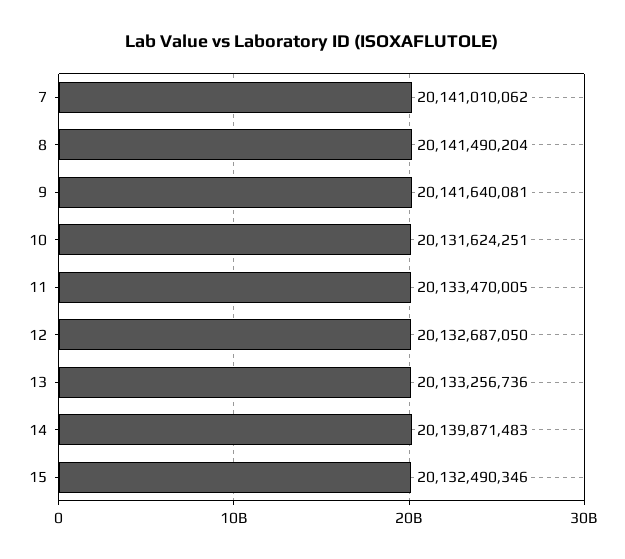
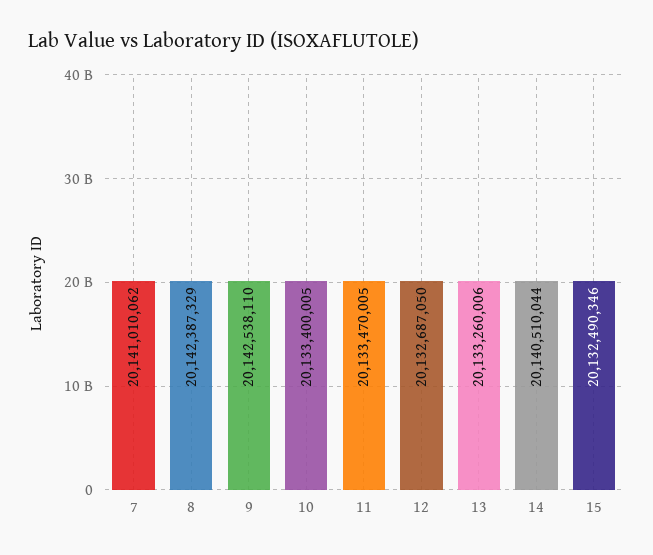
  {
    "7": 20141010062,
-   "8": 20141490204,
+   "8": 20142387329,
-   "9": 20141640081,
+   "9": 20142538110,
-   "10": 20131624251,
+   "10": 20133400005,
    "11": 20133470005,
    "12": 20132687050,
-   "13": 20133256736,
+   "13": 20133260006,
-   "14": 20139871483,
+   "14": 20140510044,
    "15": 20132490346
  }

